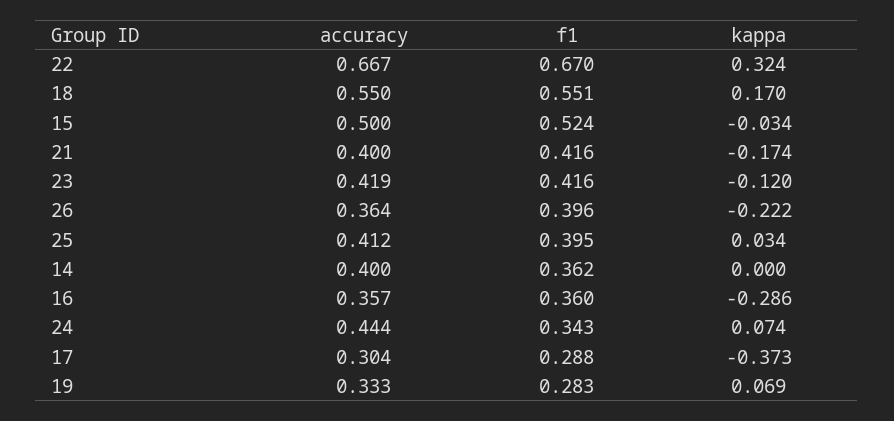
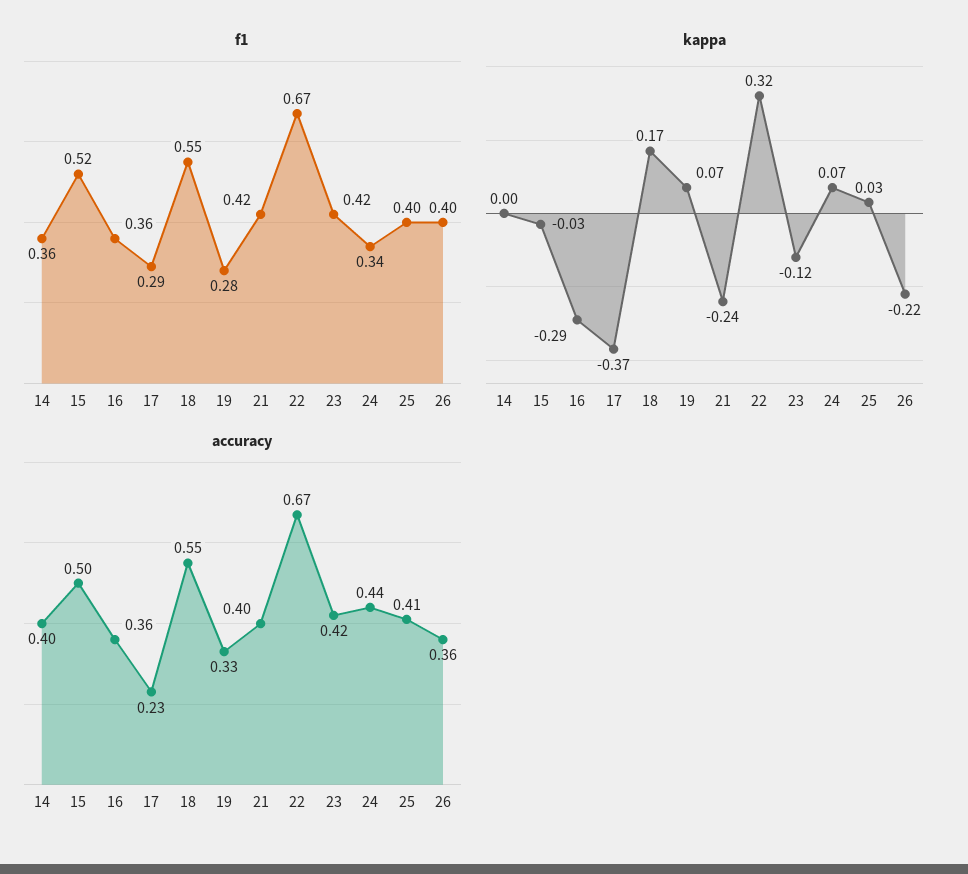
  {
    "accuracy": {
      "22": 0.667,
      "18": 0.55,
      "15": 0.5,
      "21": 0.4,
      "23": 0.419,
      "26": 0.364,
      "25": 0.412,
      "14": 0.4,
      "16": 0.357,
      "24": 0.444,
-     "17": 0.304,
+     "17": 0.23,
      "19": 0.333
    },
    "f1": {
      "22": 0.67,
      "18": 0.551,
      "15": 0.524,
      "21": 0.416,
      "23": 0.416,
      "26": 0.396,
      "25": 0.395,
      "14": 0.362,
      "16": 0.36,
      "24": 0.343,
      "17": 0.288,
      "19": 0.283
    },
    "kappa": {
      "22": 0.324,
      "18": 0.17,
      "15": -0.034,
-     "21": -0.174,
+     "21": -0.24,
      "23": -0.12,
      "26": -0.222,
      "25": 0.034,
      "14": 0,
      "16": -0.286,
      "24": 0.074,
      "17": -0.373,
      "19": 0.069
    }
  }

